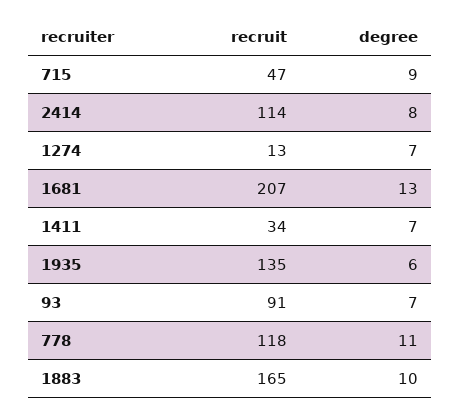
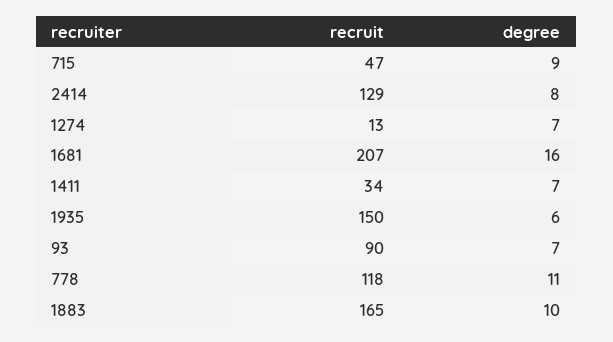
  {
    "recruit": {
      "715": 47,
-     "2414": 114,
+     "2414": 129,
      "1274": 13,
      "1681": 207,
      "1411": 34,
-     "1935": 135,
+     "1935": 150,
-     "93": 91,
+     "93": 90,
      "778": 118,
      "1883": 165
    },
    "degree": {
      "715": 9,
      "2414": 8,
      "1274": 7,
-     "1681": 13,
+     "1681": 16,
      "1411": 7,
      "1935": 6,
      "93": 7,
      "778": 11,
      "1883": 10
    }
  }

